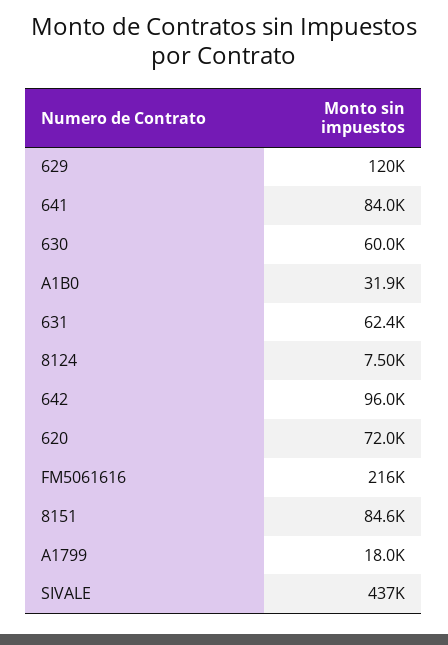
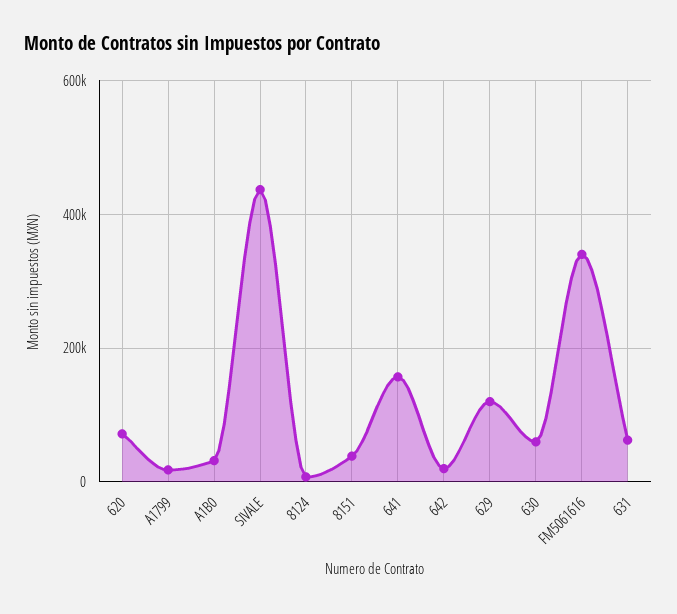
  {
    "629": 120000,
-   "641": 84000,
+   "641": 160000,
    "630": 60000,
    "A1B0": 31900,
    "631": 62400,
    "8124": 7500,
-   "642": 96000,
+   "642": 20000,
    "620": 72000,
-   "FM5061616": 216000,
+   "FM5061616": 340000,
-   "8151": 84600,
+   "8151": 40000,
    "A1799": 18000,
    "SIVALE": 437000
  }

